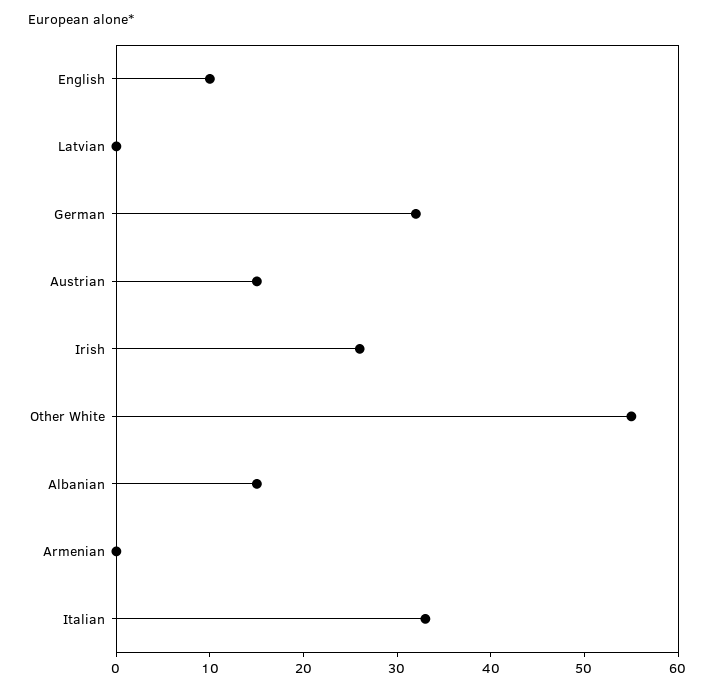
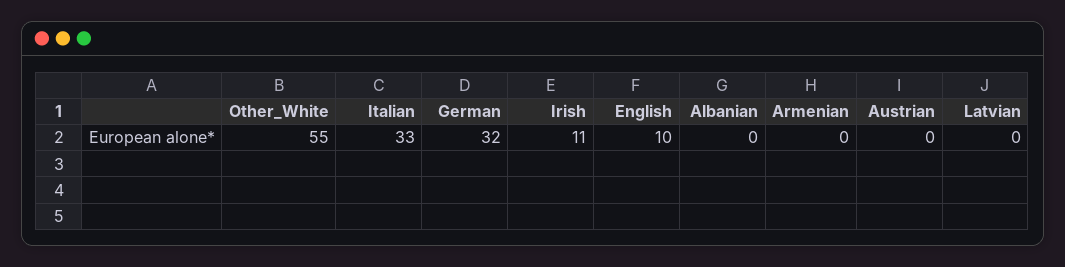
  {
    "English": 10,
    "Latvian": 0,
    "German": 32,
-   "Austrian": 15,
+   "Austrian": 0,
-   "Irish": 26,
+   "Irish": 11,
    "Other White": 55,
-   "Albanian": 15,
+   "Albanian": 0,
    "Armenian": 0,
    "Italian": 33
  }

